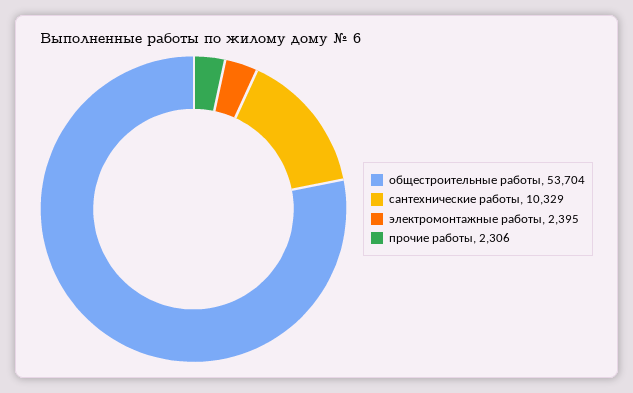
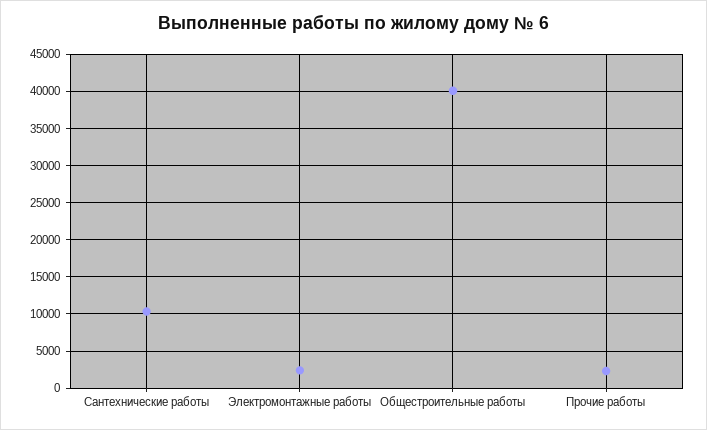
  {
-   "общестроительные работы": 53704,
+   "общестроительные работы": 40000,
    "сантехнические работы": 10329,
    "электромонтажные работы": 2395,
    "прочие работы": 2306
  }

